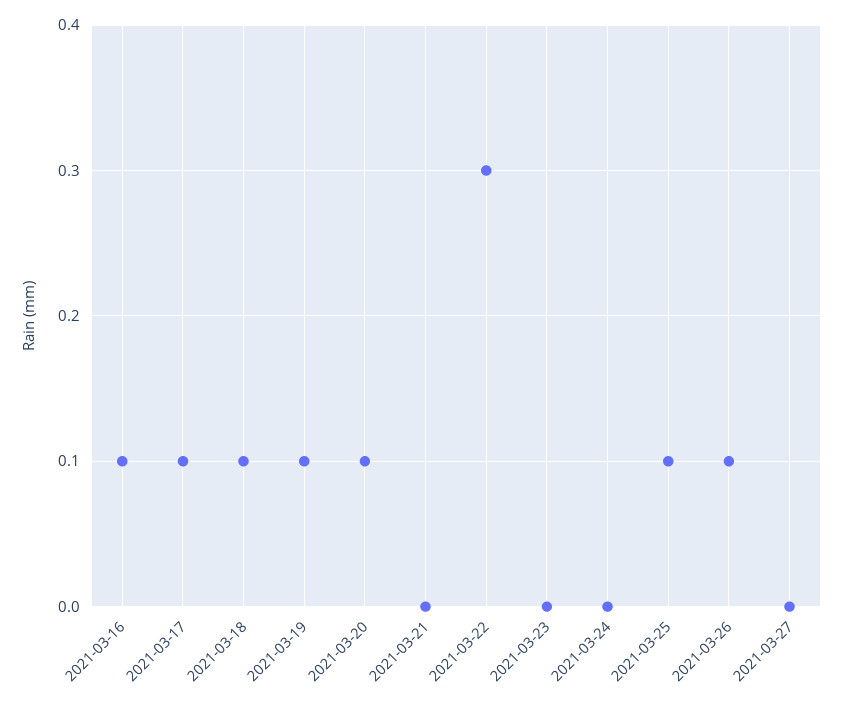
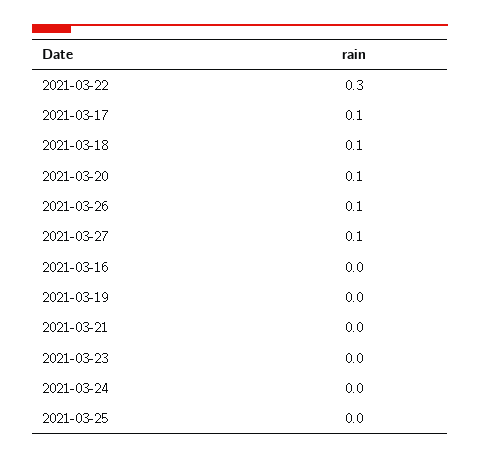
  {
-   "2021-03-16": 0.1,
+   "2021-03-16": 0,
    "2021-03-17": 0.1,
    "2021-03-18": 0.1,
-   "2021-03-19": 0.1,
+   "2021-03-19": 0,
    "2021-03-20": 0.1,
    "2021-03-21": 0,
    "2021-03-22": 0.3,
    "2021-03-23": 0,
    "2021-03-24": 0,
-   "2021-03-25": 0.1,
+   "2021-03-25": 0,
    "2021-03-26": 0.1,
-   "2021-03-27": 0
+   "2021-03-27": 0.1
  }

